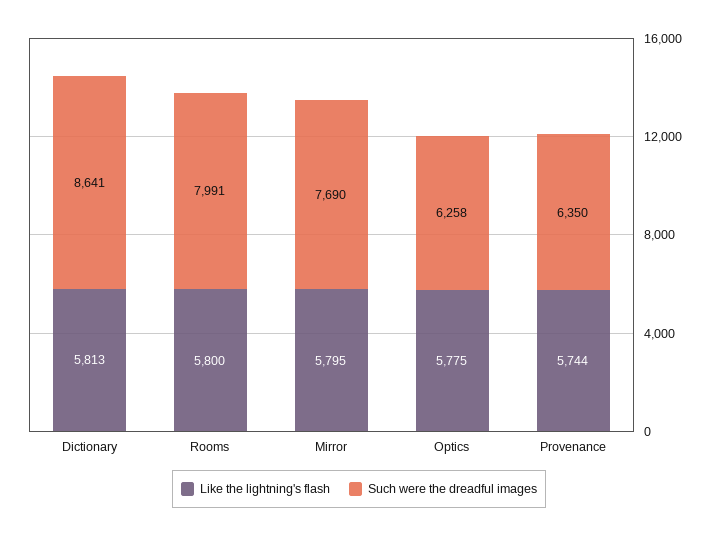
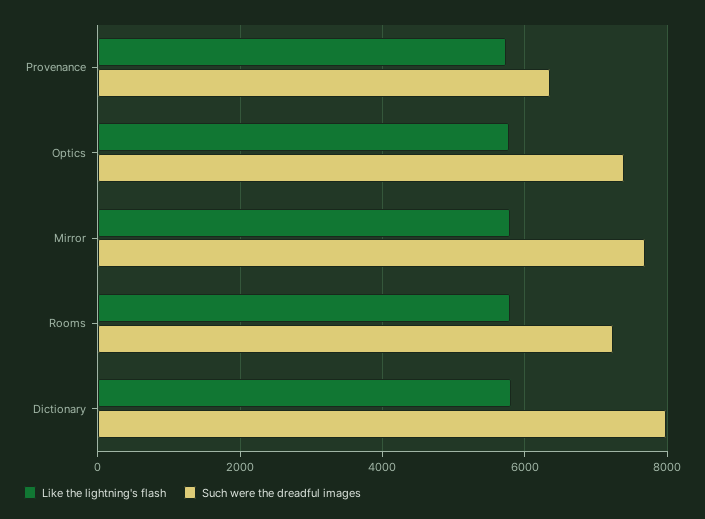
  {
    "Like the lightning's flash": {
      "Dictionary": 5813,
      "Rooms": 5800,
      "Mirror": 5795,
      "Optics": 5775,
      "Provenance": 5744
    },
    "Such were the dreadful images": {
-     "Dictionary": 8641,
+     "Dictionary": 8000,
-     "Rooms": 7991,
+     "Rooms": 7200,
      "Mirror": 7690,
-     "Optics": 6258,
+     "Optics": 7400,
      "Provenance": 6350
    }
  }

